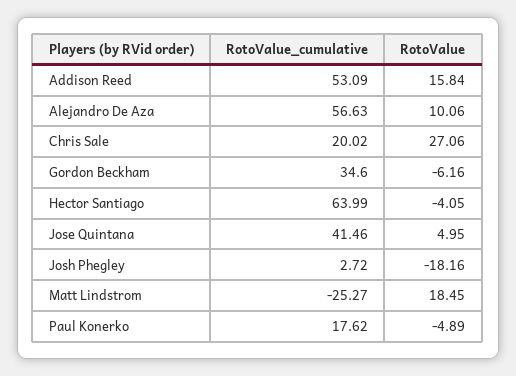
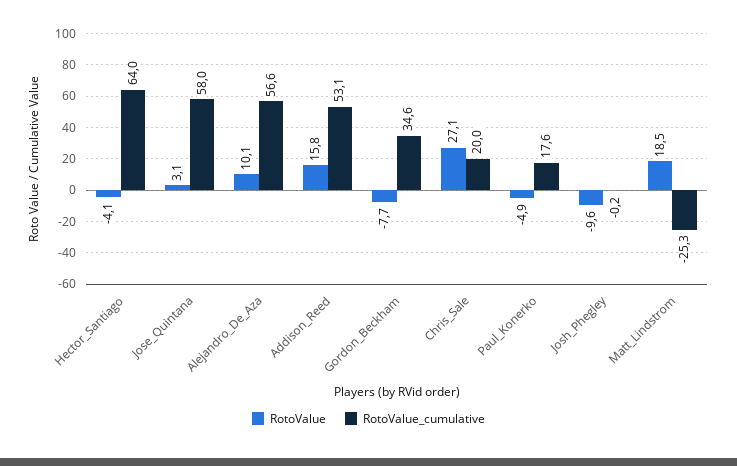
  {
    "RotoValue_cumulative": {
      "Addison Reed": 53.09,
      "Alejandro De Aza": 56.63,
      "Chris Sale": 20.02,
      "Gordon Beckham": 34.6,
      "Hector Santiago": 63.99,
-     "Jose Quintana": 41.46,
+     "Jose Quintana": 58,
-     "Josh Phegley": 2.72,
+     "Josh Phegley": -0.2,
      "Matt Lindstrom": -25.27,
      "Paul Konerko": 17.62
    },
    "RotoValue": {
      "Addison Reed": 15.84,
      "Alejandro De Aza": 10.06,
      "Chris Sale": 27.06,
-     "Gordon Beckham": -6.16,
+     "Gordon Beckham": -7.7,
      "Hector Santiago": -4.05,
-     "Jose Quintana": 4.95,
+     "Jose Quintana": 3.1,
-     "Josh Phegley": -18.16,
+     "Josh Phegley": -9.6,
      "Matt Lindstrom": 18.45,
      "Paul Konerko": -4.89
    }
  }

